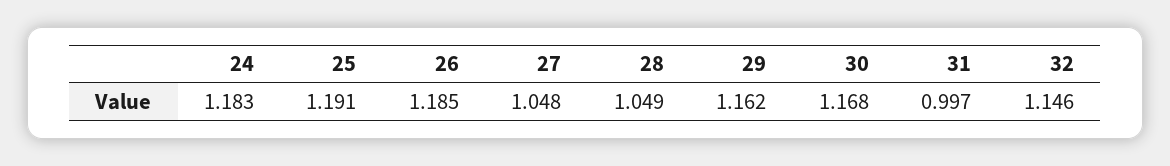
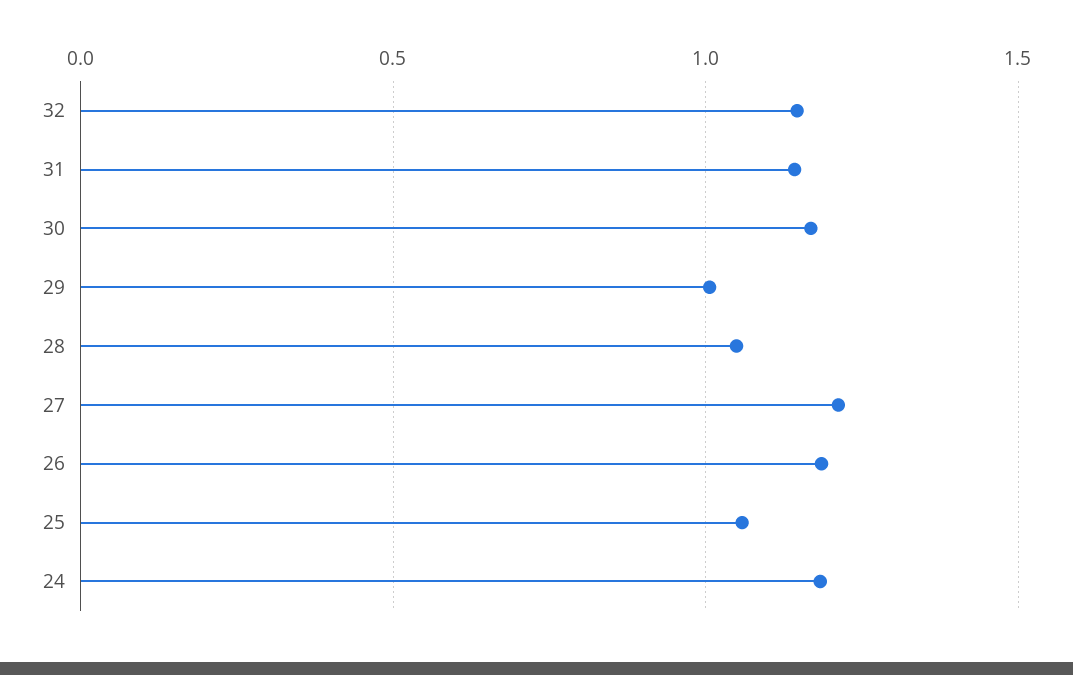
  {
    "24": 1.183,
-   "25": 1.191,
+   "25": 1.05,
    "26": 1.185,
-   "27": 1.048,
+   "27": 1.2,
    "28": 1.049,
-   "29": 1.162,
+   "29": 1,
    "30": 1.168,
-   "31": 0.997,
+   "31": 1.15,
    "32": 1.146
  }

